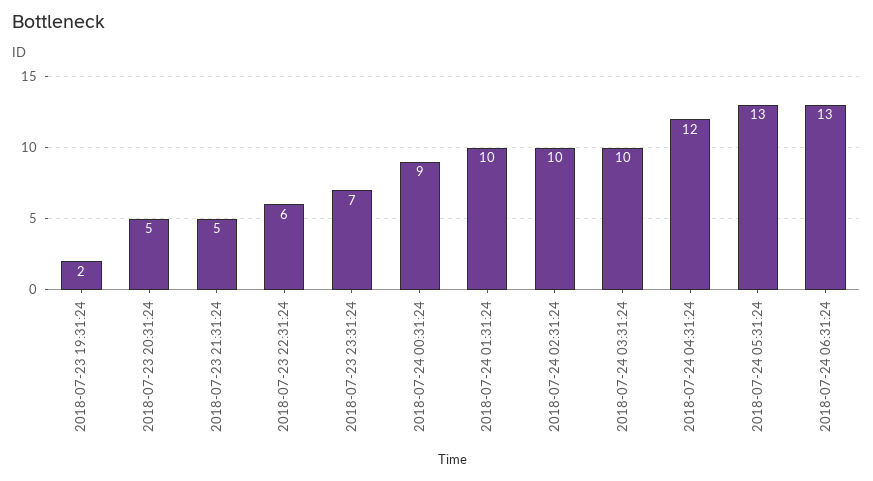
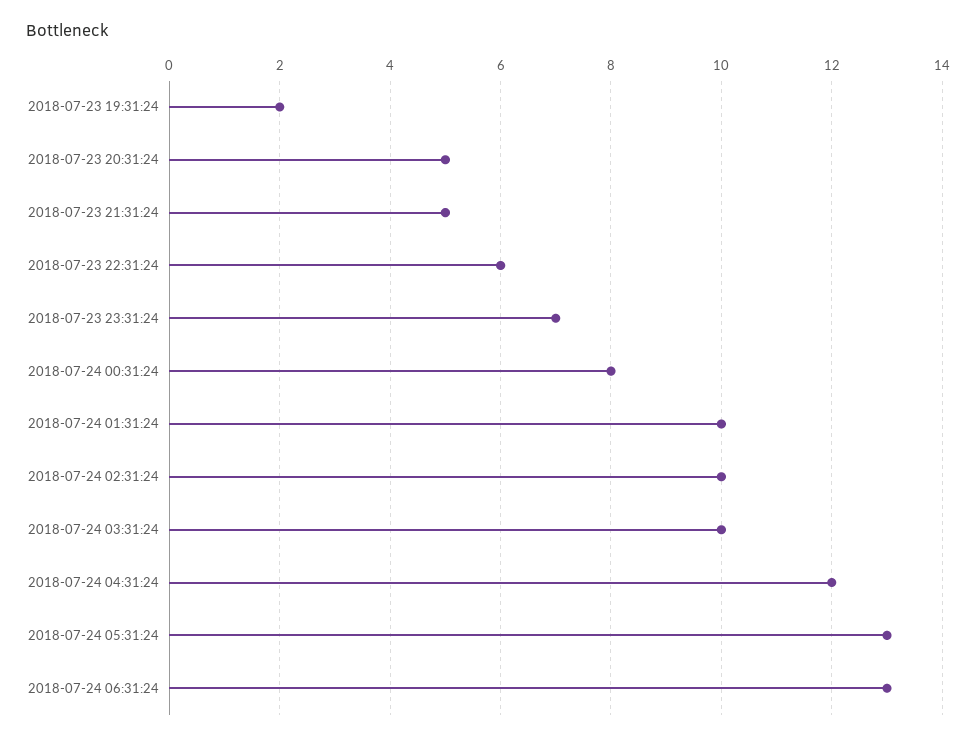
  {
    "2018-07-23 19:31:24": 2,
    "2018-07-23 20:31:24": 5,
    "2018-07-23 21:31:24": 5,
    "2018-07-23 22:31:24": 6,
    "2018-07-23 23:31:24": 7,
-   "2018-07-24 00:31:24": 9,
+   "2018-07-24 00:31:24": 8,
    "2018-07-24 01:31:24": 10,
    "2018-07-24 02:31:24": 10,
    "2018-07-24 03:31:24": 10,
    "2018-07-24 04:31:24": 12,
    "2018-07-24 05:31:24": 13,
    "2018-07-24 06:31:24": 13
  }

